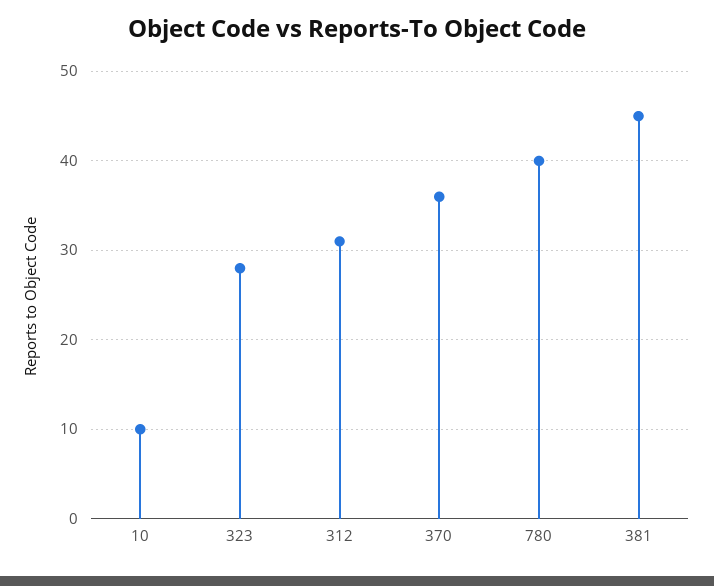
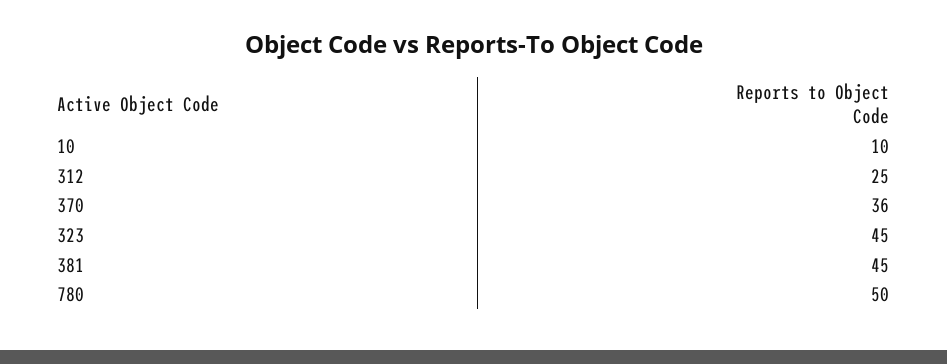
  {
    "10": 10,
-   "323": 28,
+   "323": 45,
-   "312": 31,
+   "312": 25,
    "370": 36,
-   "780": 40,
+   "780": 50,
    "381": 45
  }

